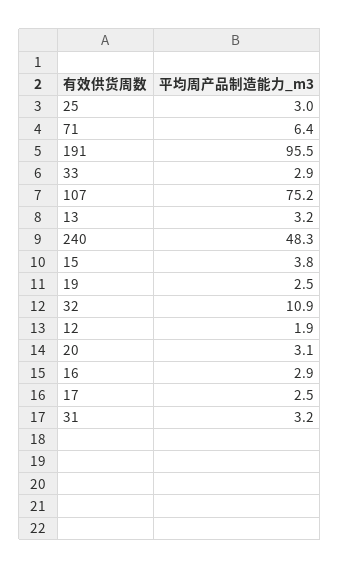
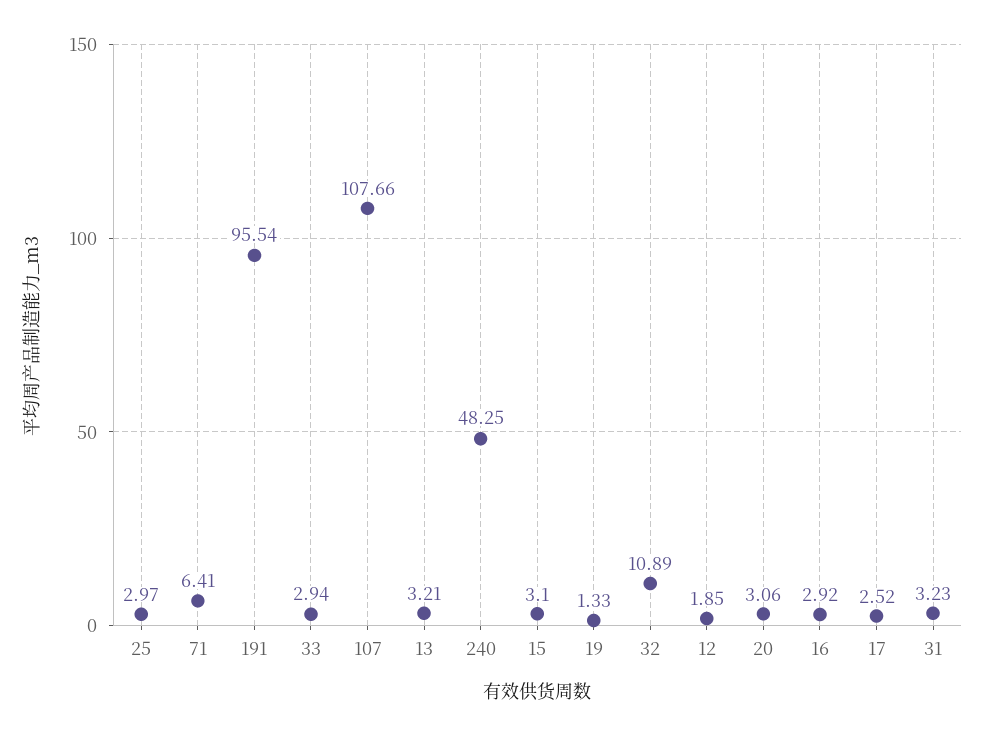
  {
    "25": 2.97,
    "71": 6.41,
    "191": 95.54,
    "33": 2.94,
-   "107": 75.2,
+   "107": 107.66,
    "13": 3.21,
    "240": 48.25,
-   "15": 3.8,
+   "15": 3.1,
-   "19": 2.5,
+   "19": 1.33,
    "32": 10.89,
    "12": 1.85,
    "20": 3.06,
    "16": 2.92,
    "17": 2.52,
    "31": 3.23
  }

